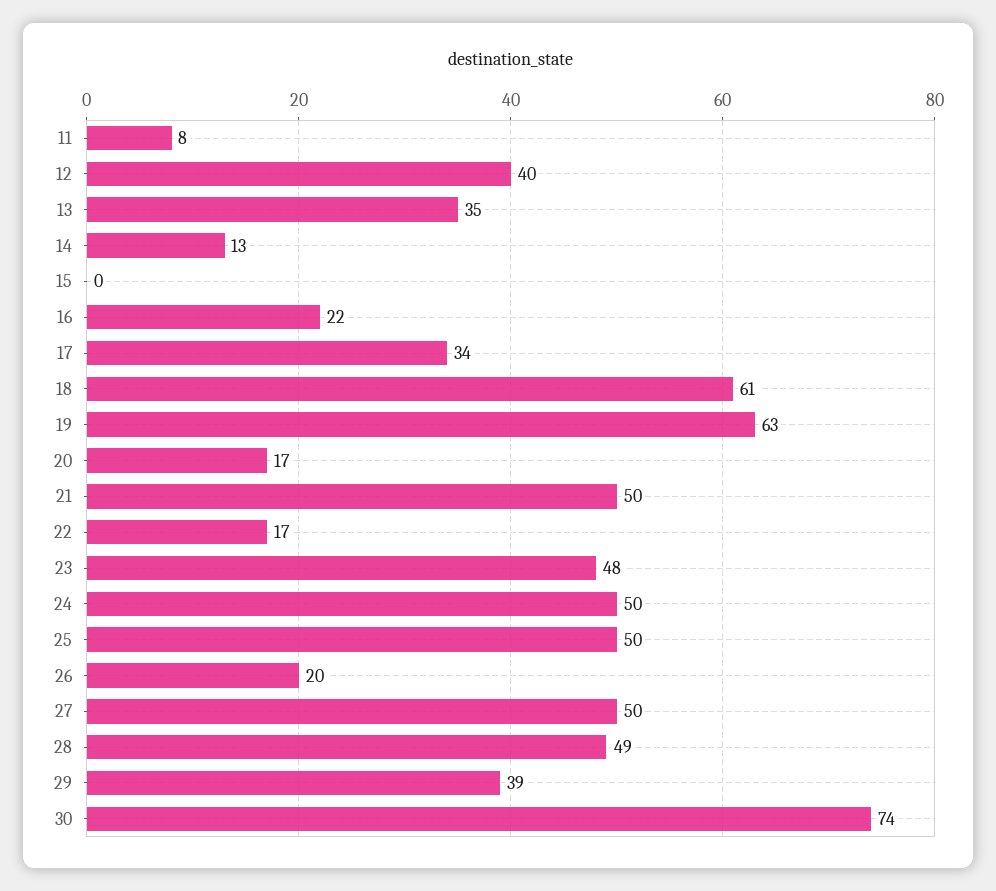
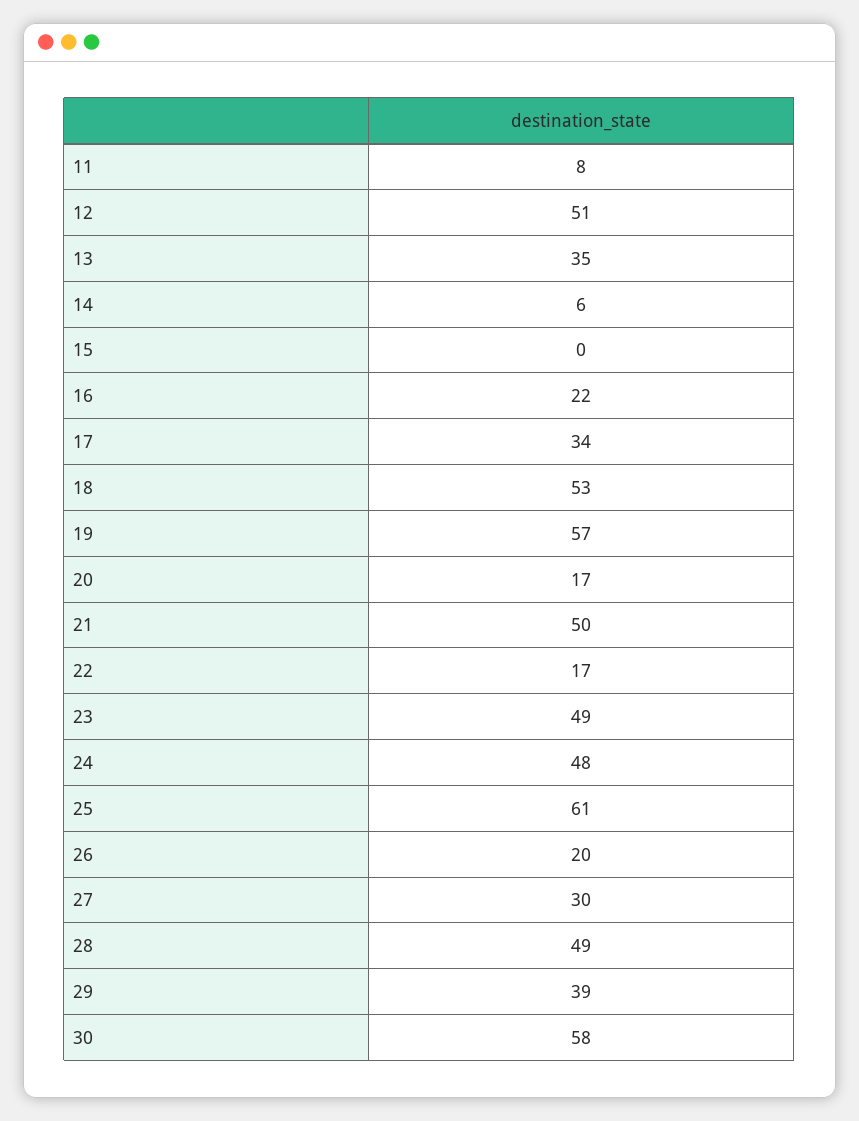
  {
    "11": 8,
-   "12": 40,
+   "12": 51,
    "13": 35,
-   "14": 13,
+   "14": 6,
    "15": 0,
    "16": 22,
    "17": 34,
-   "18": 61,
+   "18": 53,
-   "19": 63,
+   "19": 57,
    "20": 17,
    "21": 50,
    "22": 17,
-   "23": 48,
+   "23": 49,
-   "24": 50,
+   "24": 48,
-   "25": 50,
+   "25": 61,
    "26": 20,
-   "27": 50,
+   "27": 30,
    "28": 49,
    "29": 39,
-   "30": 74
+   "30": 58
  }

